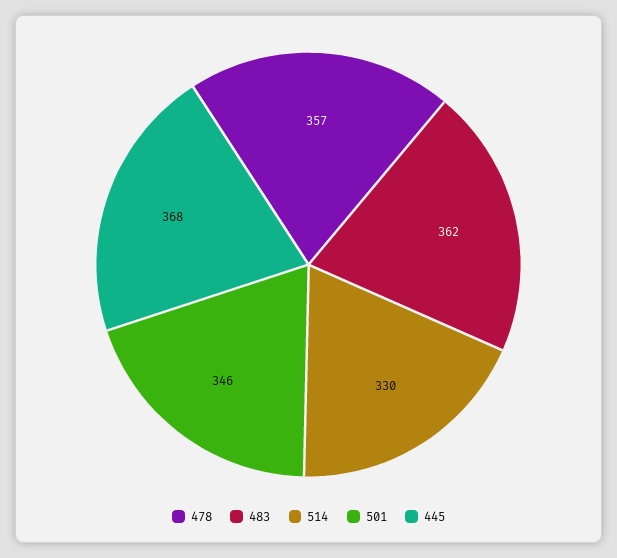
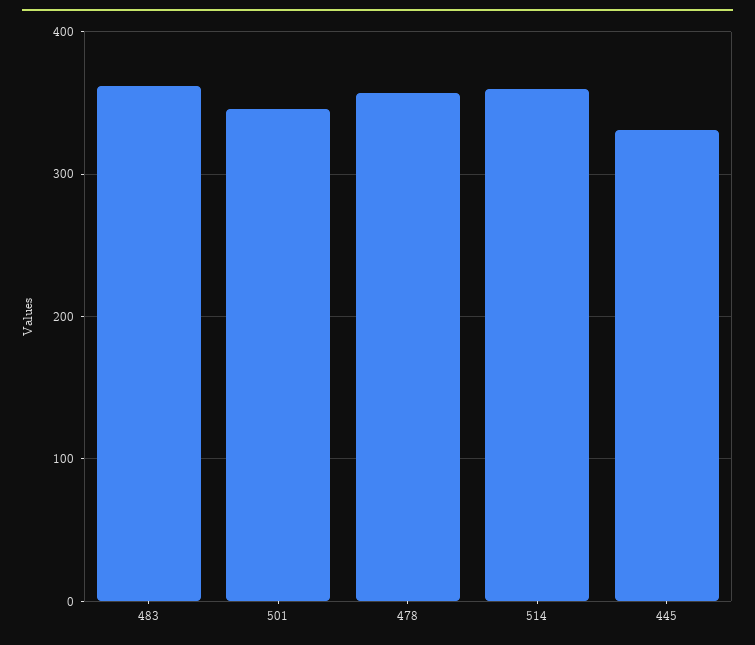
  {
    "478": 357,
    "483": 362,
-   "514": 330,
+   "514": 360,
    "501": 346,
-   "445": 368
+   "445": 330
  }

